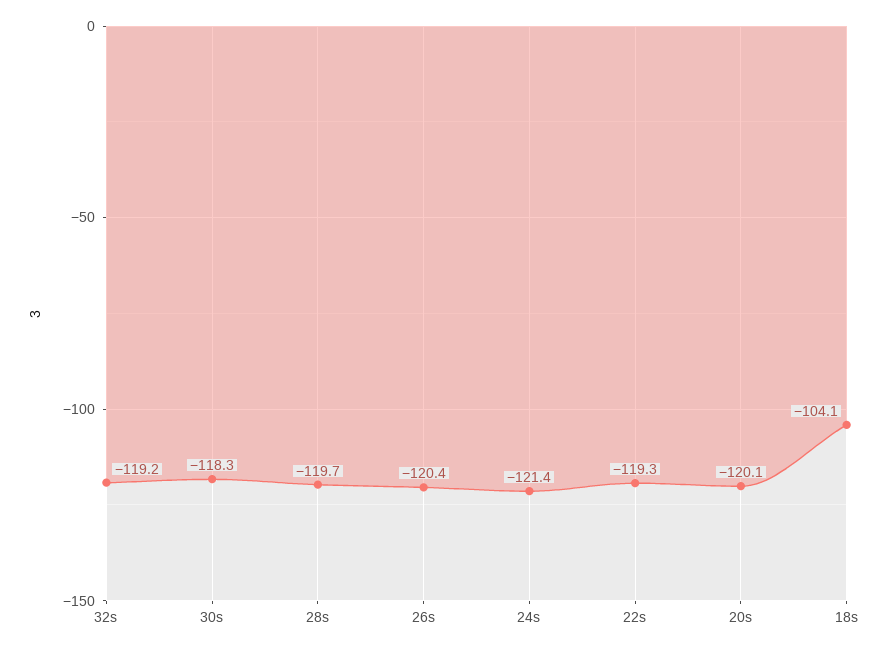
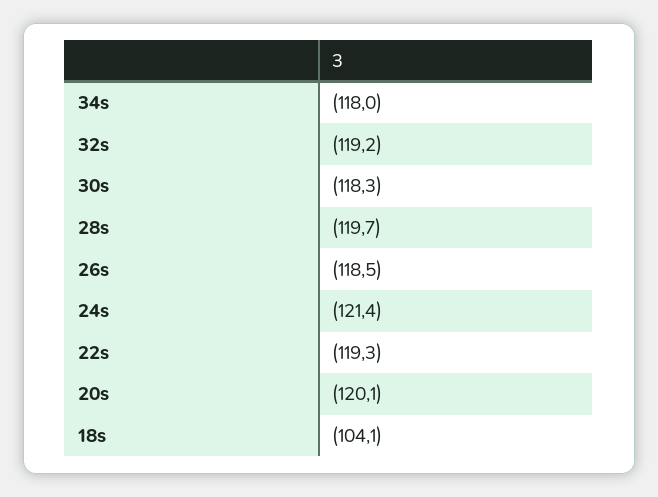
  {
    "32s": -119.2,
    "30s": -118.3,
    "28s": -119.7,
-   "26s": -120.4,
+   "26s": -118.5,
    "24s": -121.4,
    "22s": -119.3,
    "20s": -120.1,
-   "18s": -104.1
+   "18s": -104.1,
+   "34s": -118
  }

